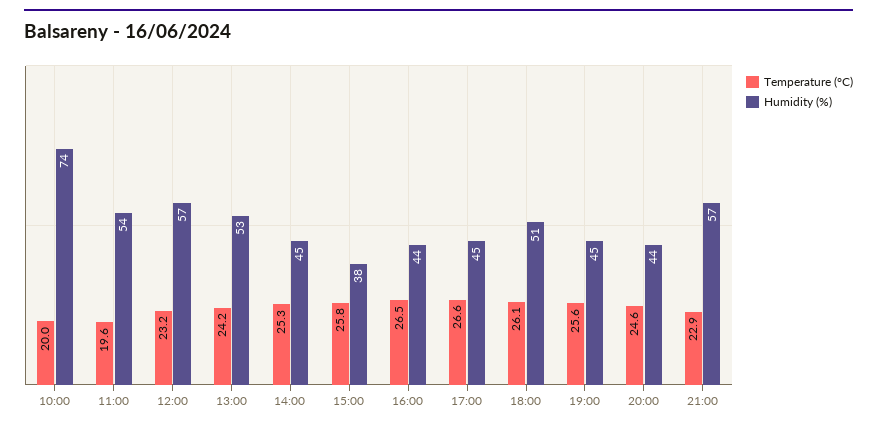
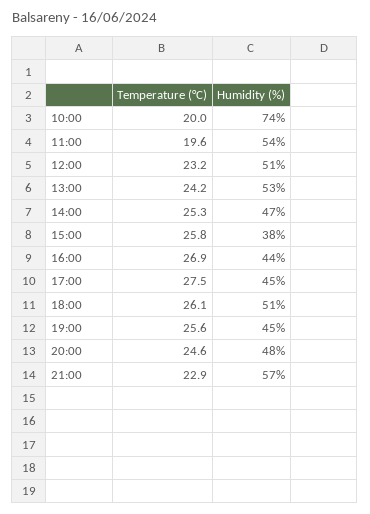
  {
    "Temperature (°C)": {
      "10:00": 20,
      "11:00": 19.6,
      "12:00": 23.2,
      "13:00": 24.2,
      "14:00": 25.3,
      "15:00": 25.8,
-     "16:00": 26.5,
+     "16:00": 26.9,
-     "17:00": 26.6,
+     "17:00": 27.5,
      "18:00": 26.1,
      "19:00": 25.6,
      "20:00": 24.6,
      "21:00": 22.9
    },
    "Humidity (%)": {
      "10:00": 74,
      "11:00": 54,
-     "12:00": 57,
+     "12:00": 51,
      "13:00": 53,
-     "14:00": 45,
+     "14:00": 47,
      "15:00": 38,
      "16:00": 44,
      "17:00": 45,
      "18:00": 51,
      "19:00": 45,
-     "20:00": 44,
+     "20:00": 48,
      "21:00": 57
    }
  }

